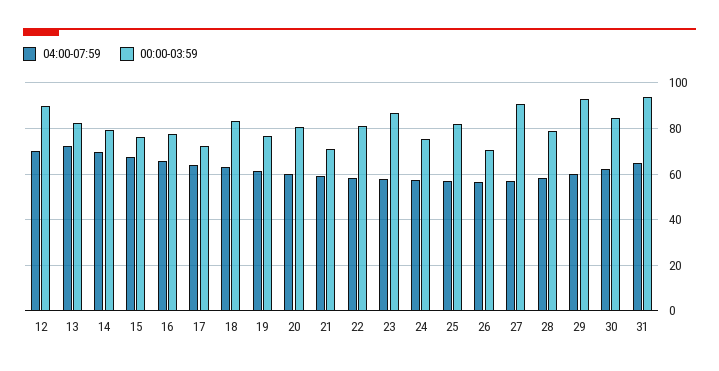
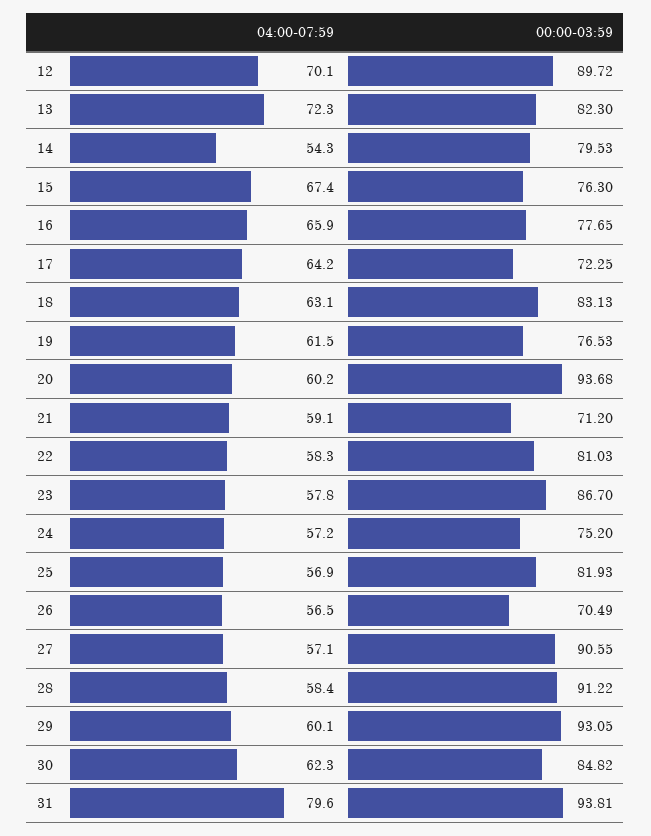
  {
    "04:00-07:59": {
      "12": 70.1,
      "13": 72.3,
-     "14": 70,
+     "14": 54.3,
      "15": 67.4,
      "16": 65.9,
      "17": 64.2,
      "18": 63.1,
      "19": 61.5,
      "20": 60.2,
      "21": 59.1,
      "22": 58.3,
      "23": 57.8,
      "24": 57.2,
      "25": 56.9,
      "26": 56.5,
      "27": 57.1,
      "28": 58.4,
      "29": 60.1,
      "30": 62.3,
-     "31": 65
+     "31": 79.6
    },
    "00:00-03:59": {
      "12": 89.72,
      "13": 82.3,
      "14": 79.53,
      "15": 76.3,
      "16": 77.65,
      "17": 72.25,
      "18": 83.13,
      "19": 76.53,
-     "20": 80,
+     "20": 93.68,
      "21": 71.2,
      "22": 81.03,
      "23": 86.7,
      "24": 75.2,
      "25": 81.93,
      "26": 70.49,
      "27": 90.55,
-     "28": 80,
+     "28": 91.22,
      "29": 93.05,
      "30": 84.82,
      "31": 93.81
    }
  }

